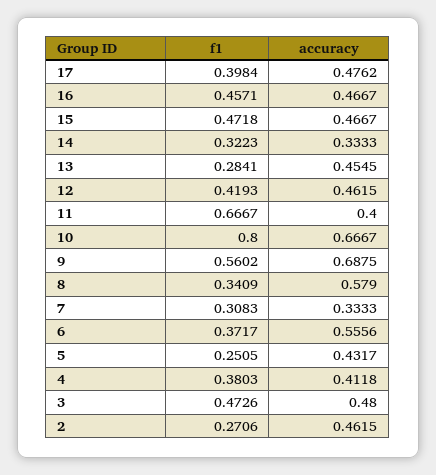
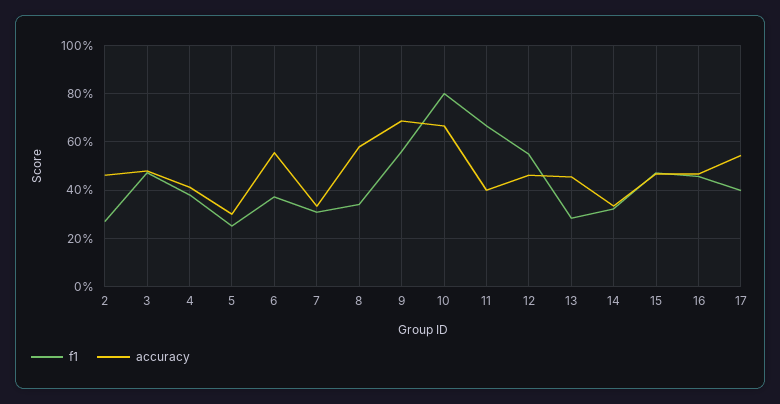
  {
    "f1": {
      "17": 0.3984,
      "16": 0.4571,
      "15": 0.4718,
      "14": 0.3223,
      "13": 0.2841,
-     "12": 0.4193,
+     "12": 0.55,
      "11": 0.6667,
      "10": 0.8,
      "9": 0.5602,
      "8": 0.3409,
      "7": 0.3083,
      "6": 0.3717,
      "5": 0.2505,
      "4": 0.3803,
      "3": 0.4726,
      "2": 0.2706
    },
    "accuracy": {
-     "17": 0.4762,
+     "17": 0.55,
      "16": 0.4667,
      "15": 0.4667,
      "14": 0.3333,
      "13": 0.4545,
      "12": 0.4615,
      "11": 0.4,
      "10": 0.6667,
      "9": 0.6875,
      "8": 0.579,
      "7": 0.3333,
      "6": 0.5556,
-     "5": 0.4317,
+     "5": 0.3,
      "4": 0.4118,
      "3": 0.48,
      "2": 0.4615
    }
  }

